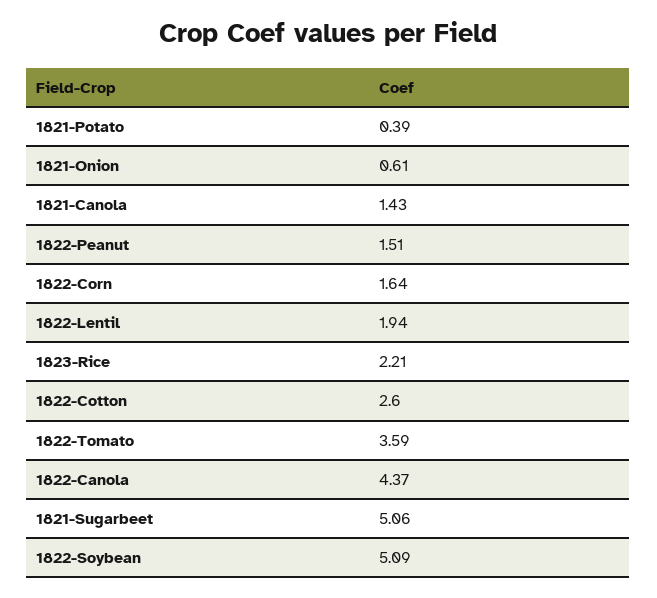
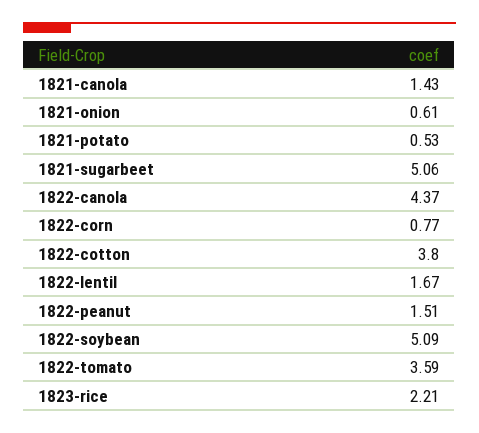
  {
-   "1821-Potato": 0.39,
+   "1821-Potato": 0.53,
    "1821-Onion": 0.61,
    "1821-Canola": 1.43,
    "1822-Peanut": 1.51,
-   "1822-Corn": 1.64,
+   "1822-Corn": 0.77,
-   "1822-Lentil": 1.94,
+   "1822-Lentil": 1.67,
    "1823-Rice": 2.21,
-   "1822-Cotton": 2.6,
+   "1822-Cotton": 3.8,
    "1822-Tomato": 3.59,
    "1822-Canola": 4.37,
    "1821-Sugarbeet": 5.06,
    "1822-Soybean": 5.09
  }

